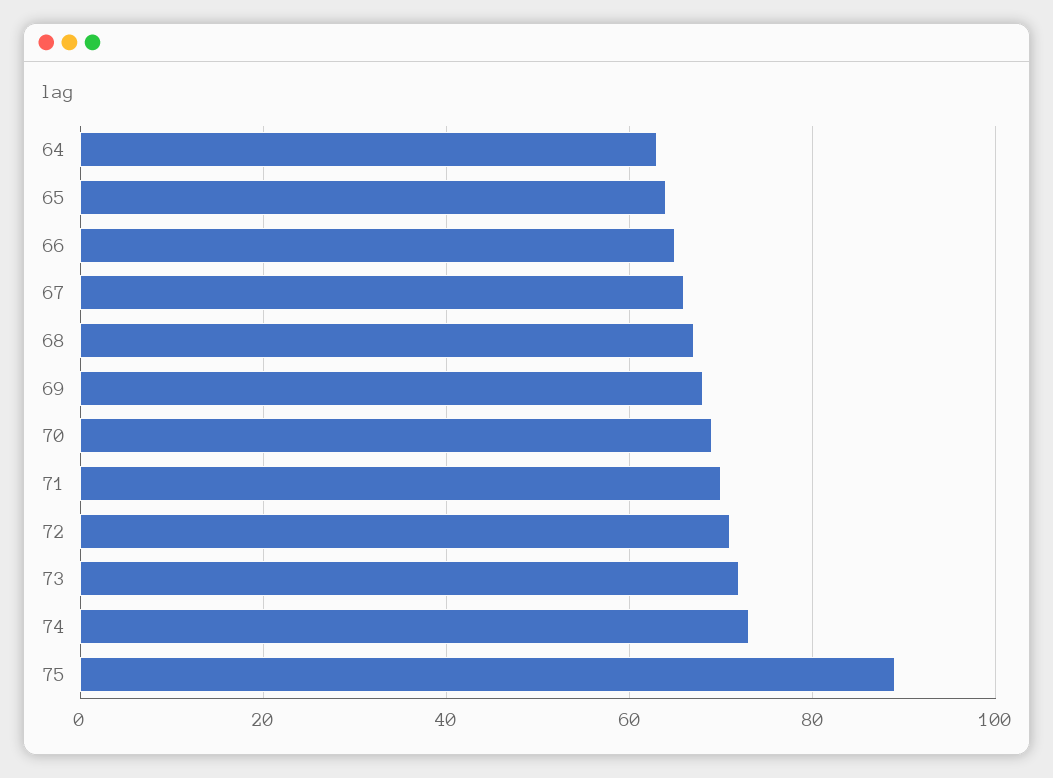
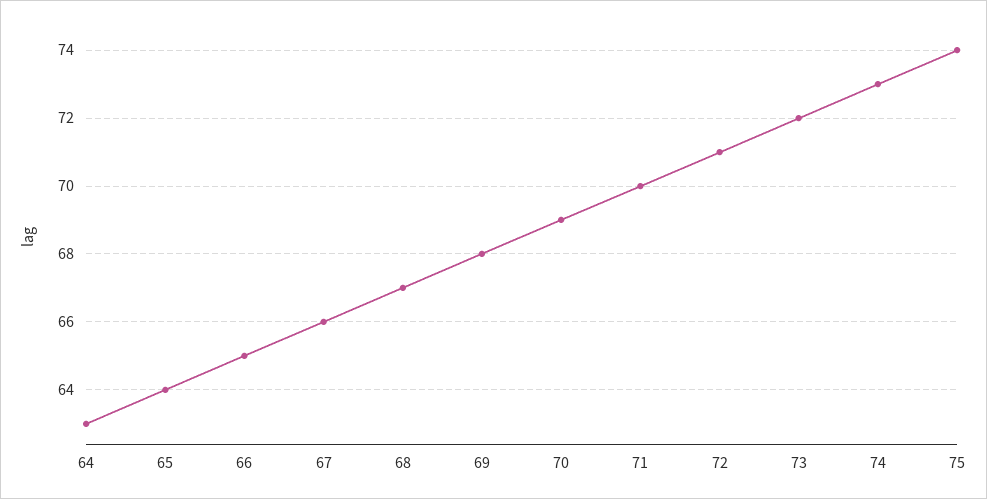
  {
    "64": 63,
    "65": 64,
    "66": 65,
    "67": 66,
    "68": 67,
    "69": 68,
    "70": 69,
    "71": 70,
    "72": 71,
    "73": 72,
    "74": 73,
-   "75": 90
+   "75": 74
  }

